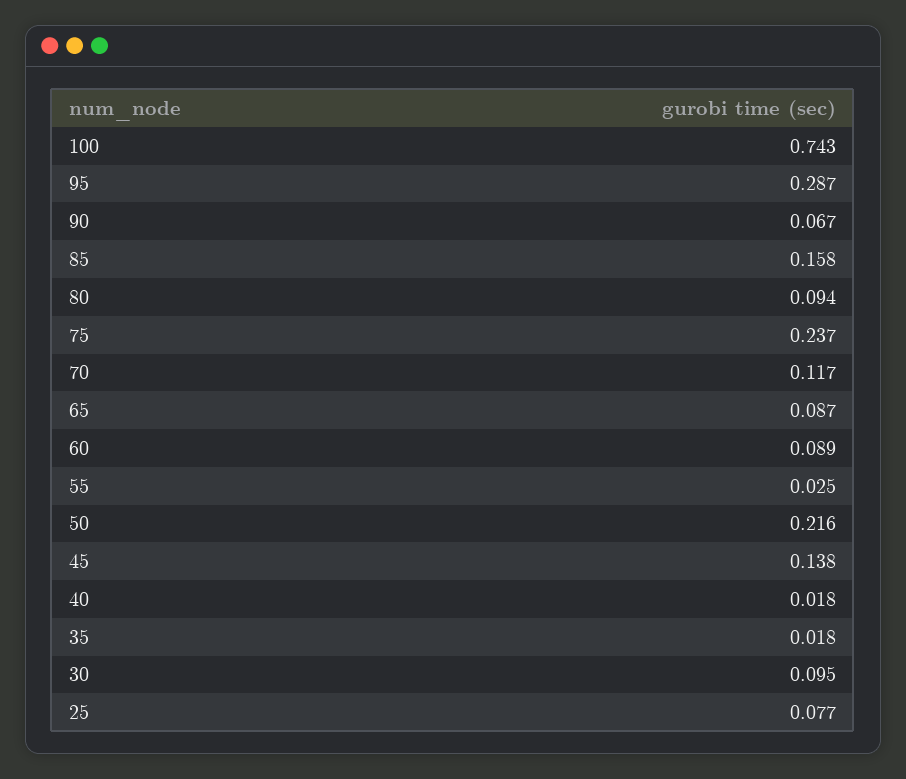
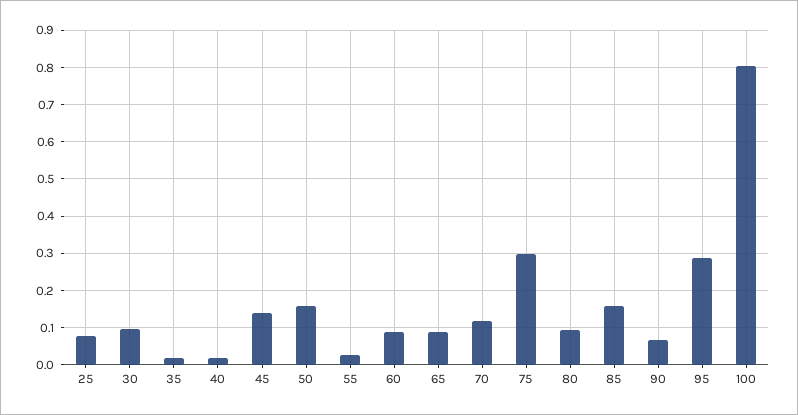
  {
-   "100": 0.743,
+   "100": 0.8,
    "95": 0.287,
    "90": 0.067,
    "85": 0.158,
    "80": 0.094,
-   "75": 0.237,
+   "75": 0.3,
    "70": 0.117,
    "65": 0.087,
    "60": 0.089,
    "55": 0.025,
-   "50": 0.216,
+   "50": 0.16,
    "45": 0.138,
    "40": 0.018,
    "35": 0.018,
    "30": 0.095,
    "25": 0.077
  }

